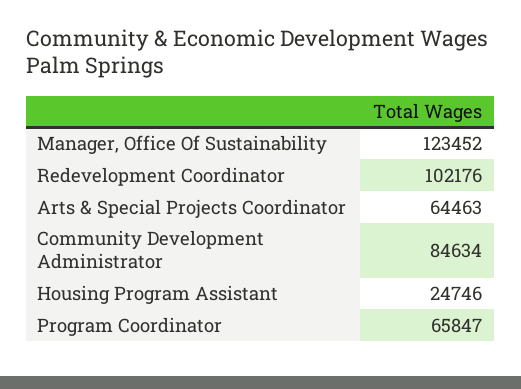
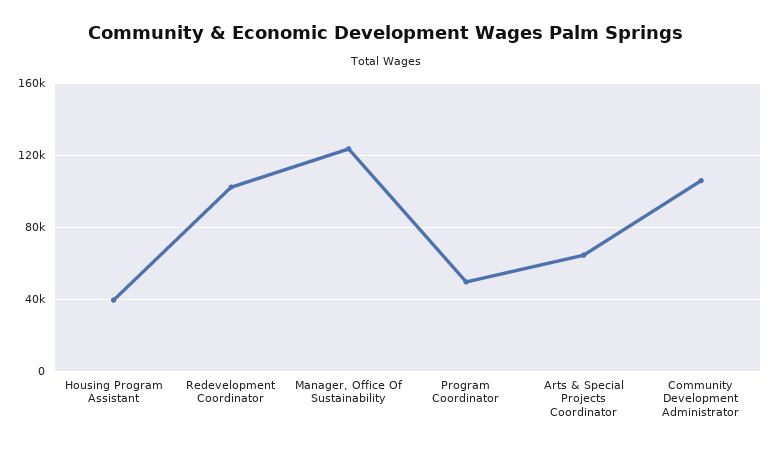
  {
    "Manager, Office Of Sustainability": 123452,
    "Redevelopment Coordinator": 102176,
    "Arts & Special Projects Coordinator": 64463,
-   "Community Development Administrator": 84634,
+   "Community Development Administrator": 105000,
-   "Housing Program Assistant": 24746,
+   "Housing Program Assistant": 40000,
-   "Program Coordinator": 65847
+   "Program Coordinator": 50000
  }

